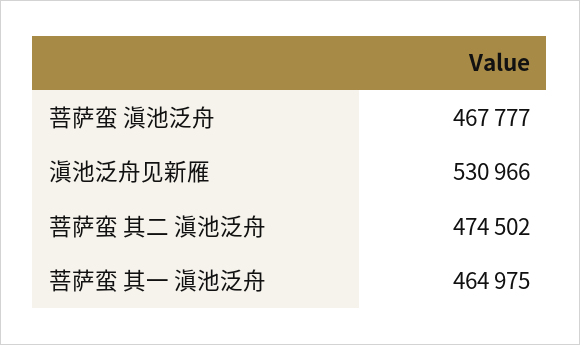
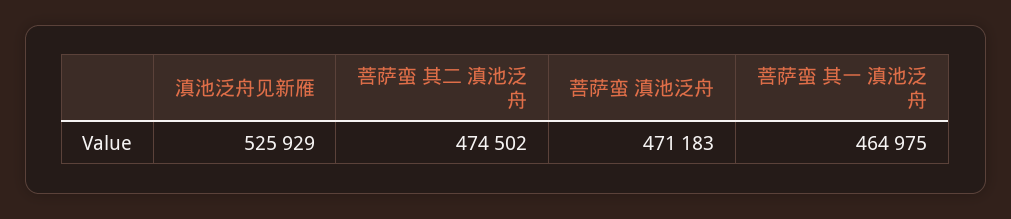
  {
-   "菩萨蛮 滇池泛舟": 467777,
+   "菩萨蛮 滇池泛舟": 471183,
-   "滇池泛舟见新雁": 530966,
+   "滇池泛舟见新雁": 525929,
    "菩萨蛮 其二 滇池泛舟": 474502,
    "菩萨蛮 其一 滇池泛舟": 464975
  }

